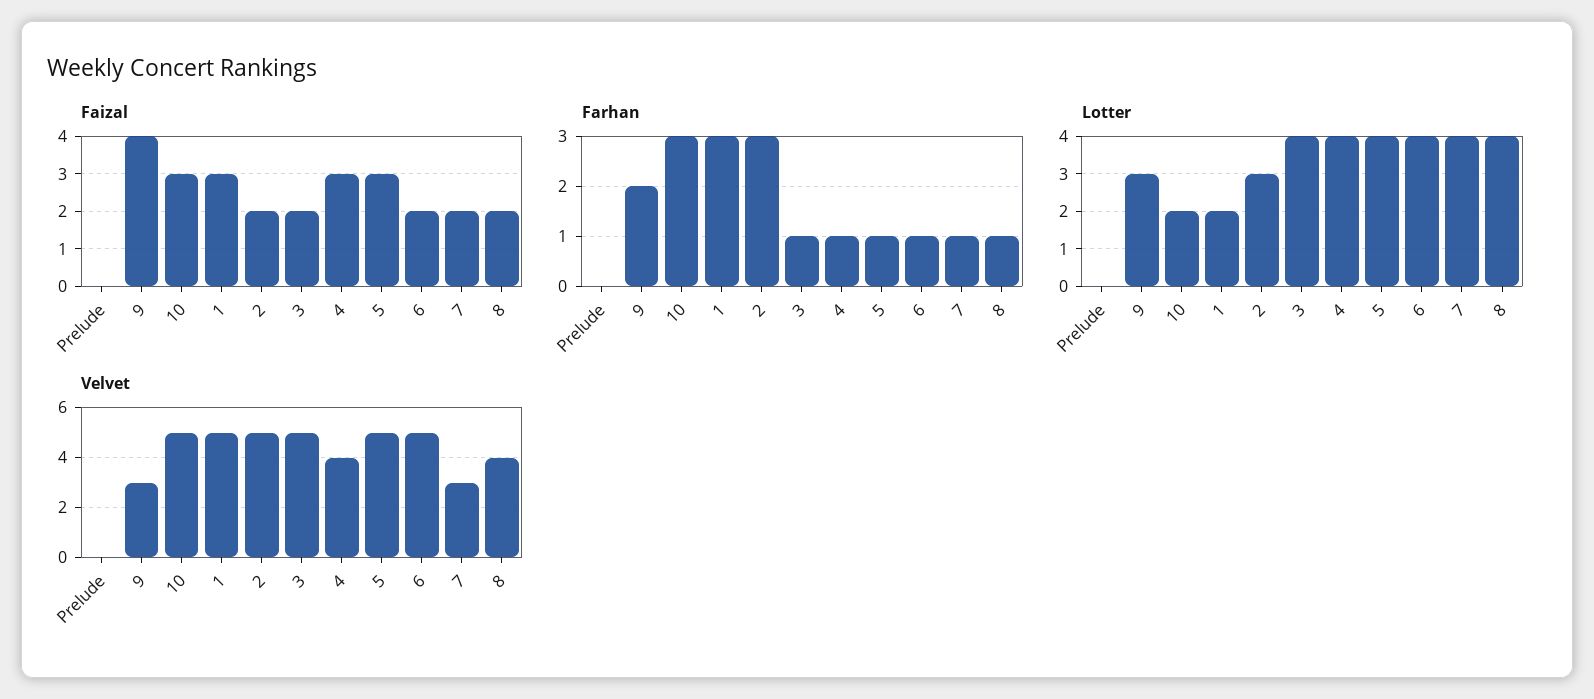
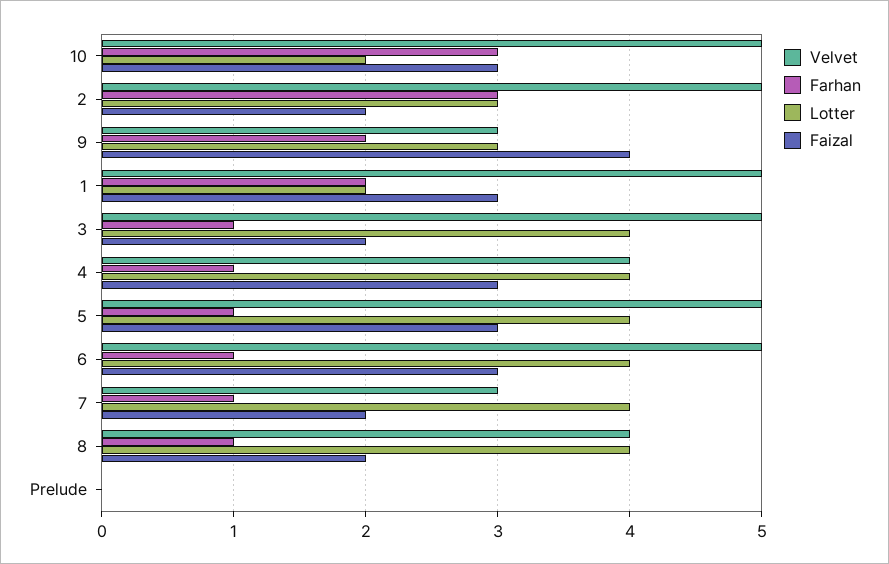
  {
    "Faizal": {
      "Prelude": 0,
      "9": 4,
      "10": 3,
      "1": 3,
      "2": 2,
      "3": 2,
      "4": 3,
      "5": 3,
-     "6": 2,
+     "6": 3,
      "7": 2,
      "8": 2
    },
    "Farhan": {
      "Prelude": 0,
      "9": 2,
      "10": 3,
-     "1": 3,
+     "1": 2,
      "2": 3,
      "3": 1,
      "4": 1,
      "5": 1,
      "6": 1,
      "7": 1,
      "8": 1
    },
    "Lotter": {
      "Prelude": 0,
      "9": 3,
      "10": 2,
      "1": 2,
      "2": 3,
      "3": 4,
      "4": 4,
      "5": 4,
      "6": 4,
      "7": 4,
      "8": 4
    },
    "Velvet": {
      "Prelude": 0,
      "9": 3,
      "10": 5,
      "1": 5,
      "2": 5,
      "3": 5,
      "4": 4,
      "5": 5,
      "6": 5,
      "7": 3,
      "8": 4
    }
  }

